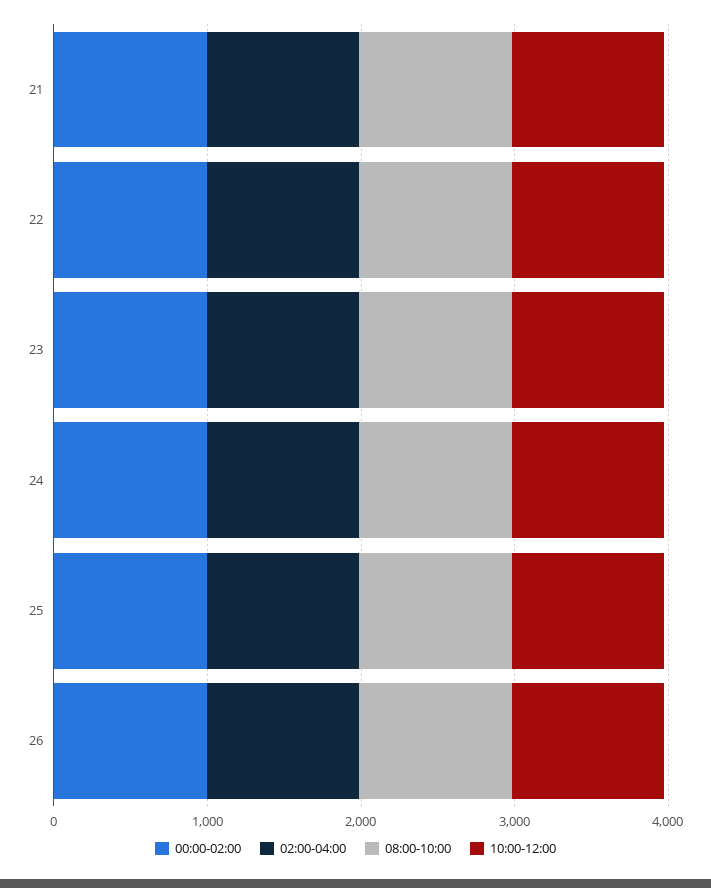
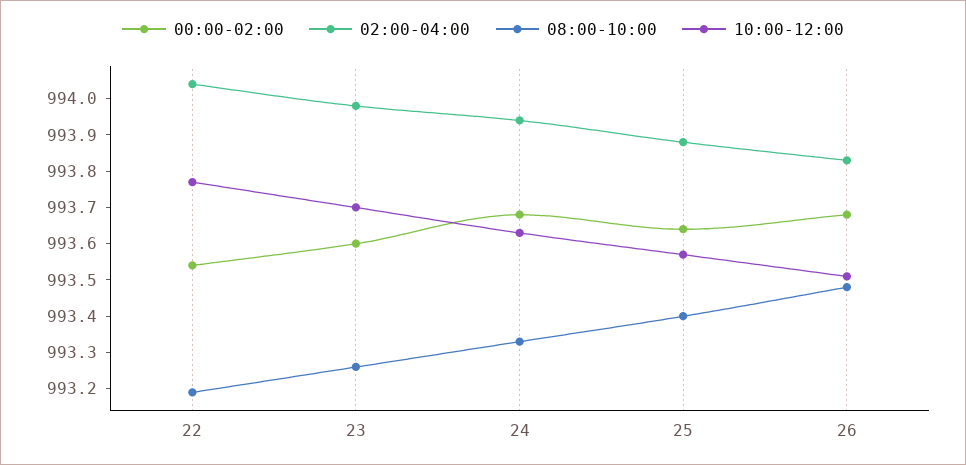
  {
    "00:00-02:00": {
-     "21": 1000,
      "22": 993.55,
      "23": 993.6,
      "24": 993.7,
      "25": 993.65,
      "26": 993.7
    },
    "02:00-04:00": {
-     "21": 1000,
      "22": 994.05,
      "23": 994,
      "24": 993.95,
      "25": 993.9,
      "26": 993.85
    },
    "08:00-10:00": {
-     "21": 1000,
      "22": 993.2,
      "23": 993.25,
      "24": 993.35,
      "25": 993.4,
      "26": 993.5
    },
    "10:00-12:00": {
-     "21": 1000,
      "22": 993.75,
      "23": 993.7,
      "24": 993.65,
      "25": 993.55,
      "26": 993.5
    }
  }

